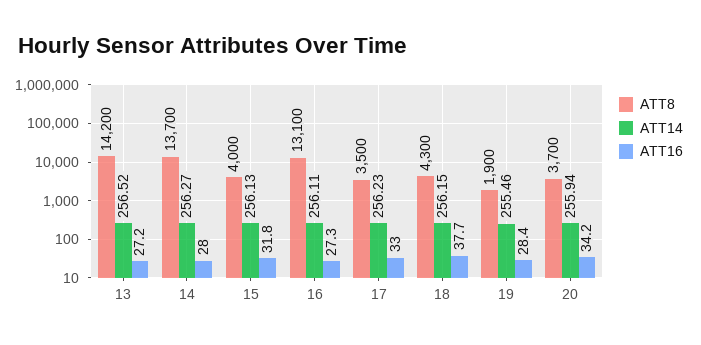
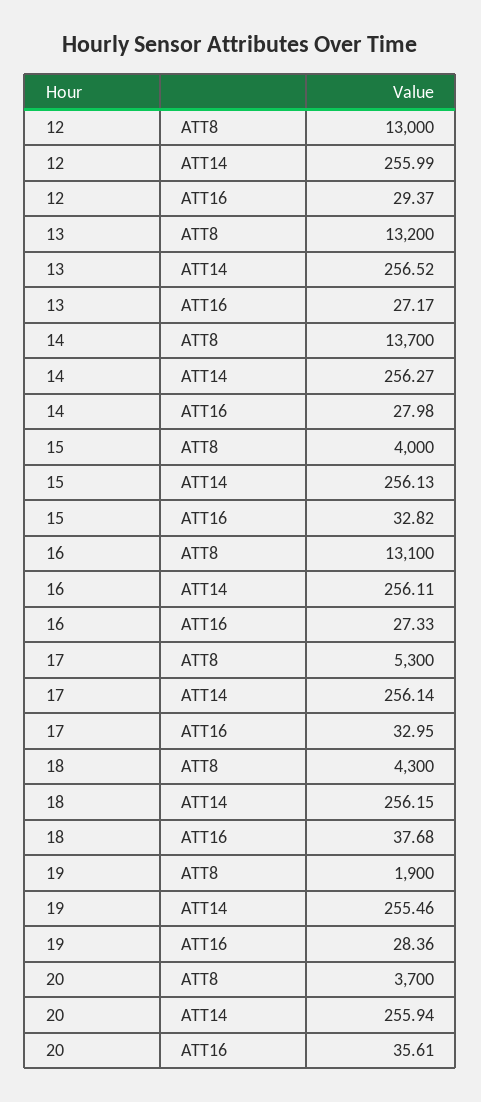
  {
    "ATT8": {
-     "13": 14200,
+     "13": 13200,
      "14": 13700,
      "15": 4000,
      "16": 13100,
-     "17": 3500,
+     "17": 5300,
      "18": 4300,
      "19": 1900,
-     "20": 3700
+     "20": 3700,
+     "12": 13000
    },
    "ATT14": {
      "13": 256.52,
      "14": 256.27,
      "15": 256.13,
      "16": 256.11,
-     "17": 256.23,
+     "17": 256.14,
      "18": 256.15,
      "19": 255.46,
-     "20": 255.94
+     "20": 255.94,
+     "12": 255.99
    },
    "ATT16": {
      "13": 27.17,
      "14": 27.98,
-     "15": 31.8,
+     "15": 32.82,
      "16": 27.33,
      "17": 32.95,
      "18": 37.68,
      "19": 28.36,
-     "20": 34.2
+     "20": 35.61,
+     "12": 29.37
    }
  }

